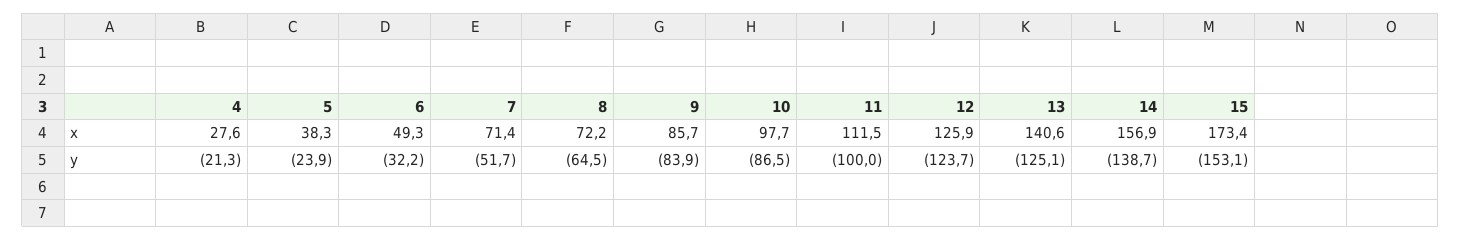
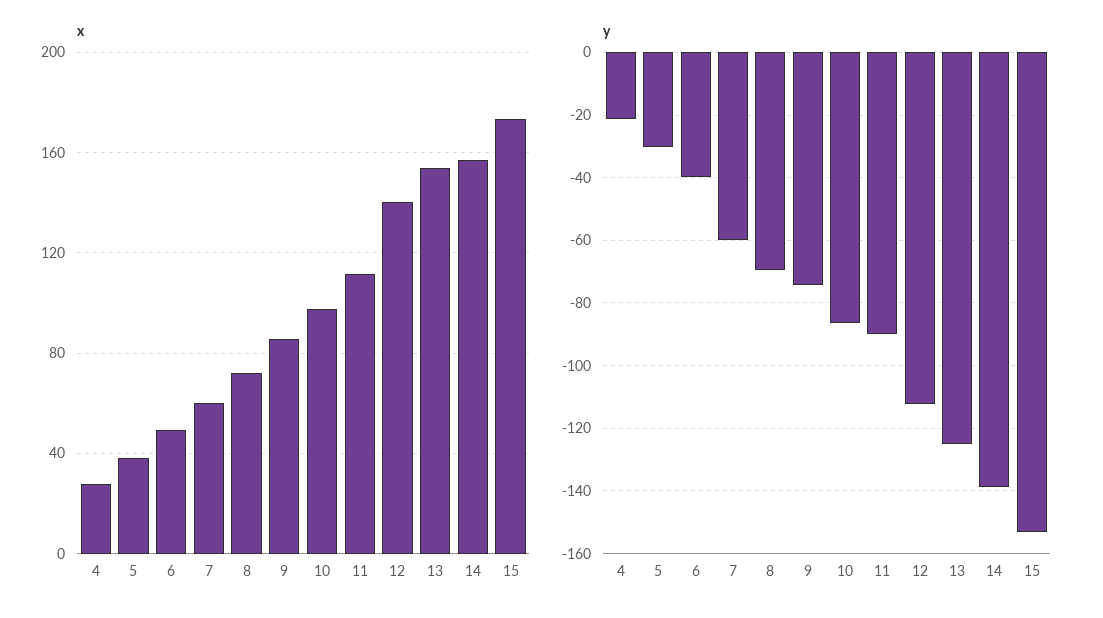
  {
    "x": {
      "4": 27.6,
      "5": 38.3,
      "6": 49.3,
-     "7": 71.4,
+     "7": 60,
      "8": 72.2,
      "9": 85.7,
      "10": 97.7,
      "11": 111.5,
-     "12": 125.9,
+     "12": 140,
-     "13": 140.6,
+     "13": 155,
      "14": 156.9,
      "15": 173.4
    },
    "y": {
      "4": -21.3,
-     "5": -23.9,
+     "5": -30,
-     "6": -32.2,
+     "6": -40,
-     "7": -51.7,
+     "7": -60,
-     "8": -64.5,
+     "8": -70,
-     "9": -83.9,
+     "9": -74,
      "10": -86.5,
-     "11": -100,
+     "11": -90,
-     "12": -123.7,
+     "12": -112,
      "13": -125.1,
      "14": -138.7,
      "15": -153.1
    }
  }

